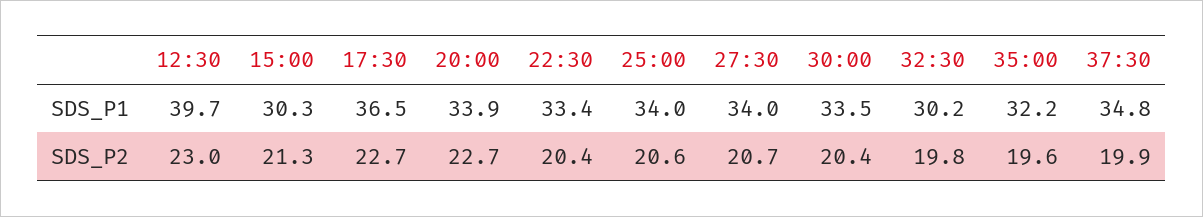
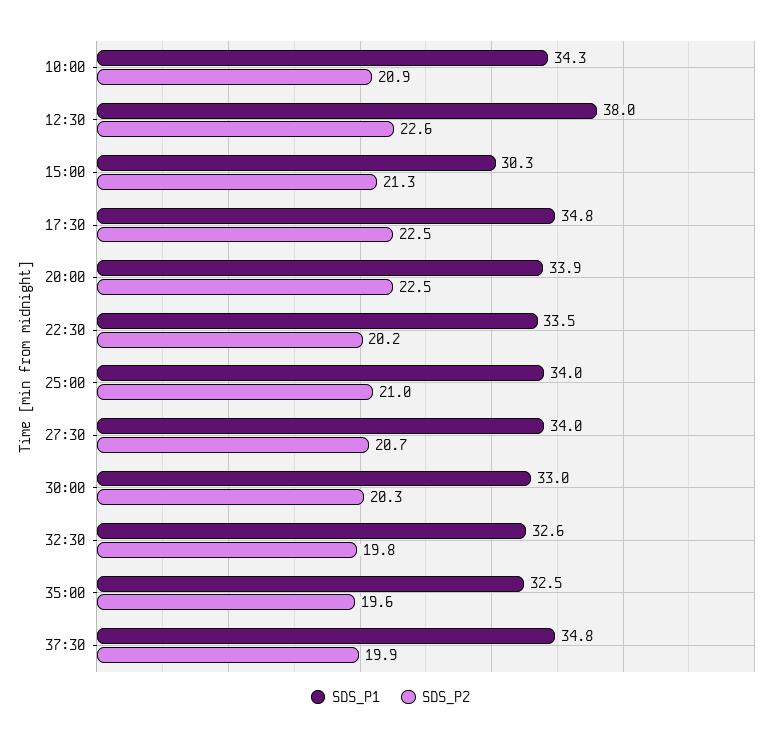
  {
    "SDS_P1": {
-     "12:30": 39.7,
+     "12:30": 38,
      "15:00": 30.3,
-     "17:30": 36.5,
+     "17:30": 34.8,
      "20:00": 33.9,
-     "22:30": 33.4,
+     "22:30": 33.5,
      "25:00": 34,
      "27:30": 34,
-     "30:00": 33.5,
+     "30:00": 33,
-     "32:30": 30.2,
+     "32:30": 32.6,
-     "35:00": 32.2,
+     "35:00": 32.5,
-     "37:30": 34.8
+     "37:30": 34.8,
+     "10:00": 34.3
    },
    "SDS_P2": {
-     "12:30": 23,
+     "12:30": 22.6,
      "15:00": 21.3,
-     "17:30": 22.7,
+     "17:30": 22.5,
-     "20:00": 22.7,
+     "20:00": 22.5,
-     "22:30": 20.4,
+     "22:30": 20.2,
-     "25:00": 20.6,
+     "25:00": 21,
      "27:30": 20.7,
-     "30:00": 20.4,
+     "30:00": 20.3,
      "32:30": 19.8,
      "35:00": 19.6,
-     "37:30": 19.9
+     "37:30": 19.9,
+     "10:00": 20.9
    }
  }

